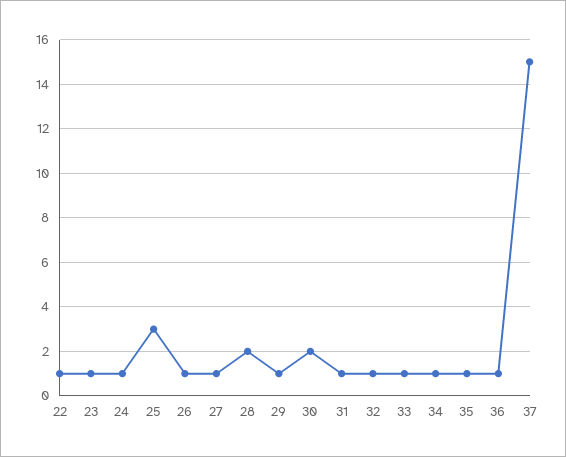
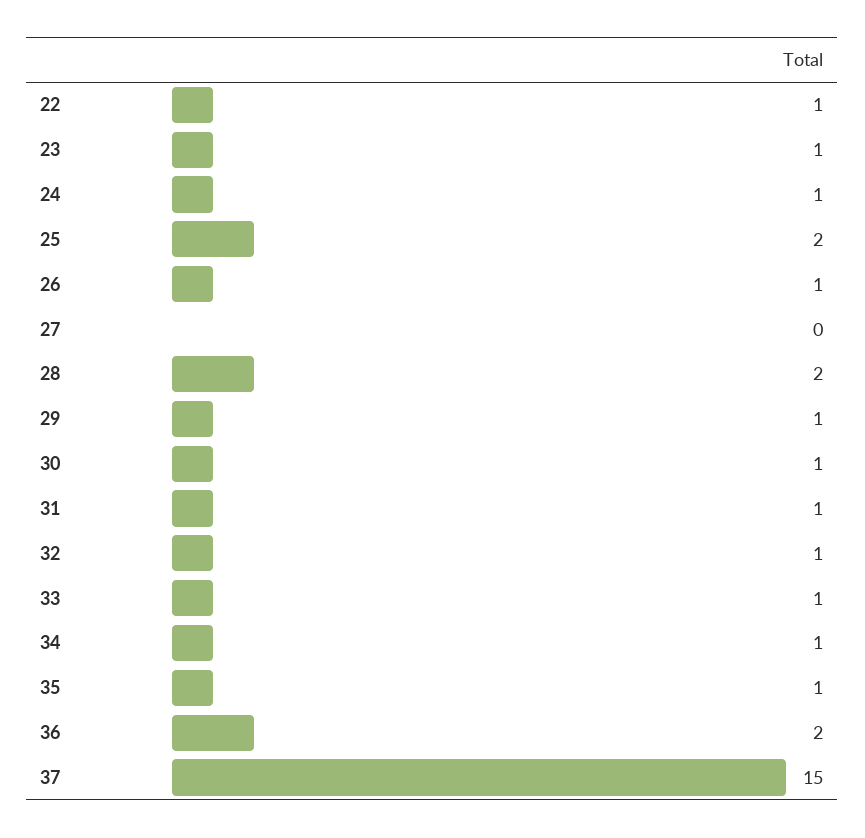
  {
    "22": 1,
    "23": 1,
    "24": 1,
-   "25": 3,
+   "25": 2,
    "26": 1,
-   "27": 1,
+   "27": 0,
    "28": 2,
    "29": 1,
-   "30": 2,
+   "30": 1,
    "31": 1,
    "32": 1,
    "33": 1,
    "34": 1,
    "35": 1,
-   "36": 1,
+   "36": 2,
    "37": 15
  }

